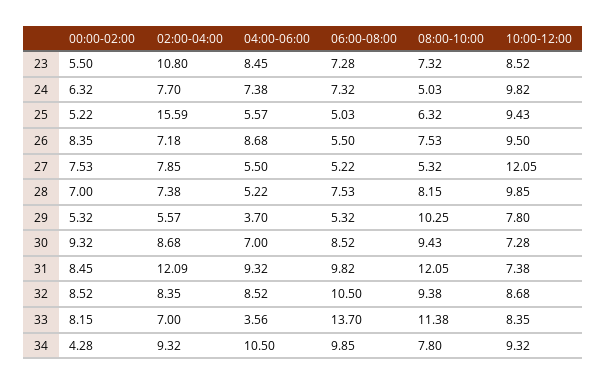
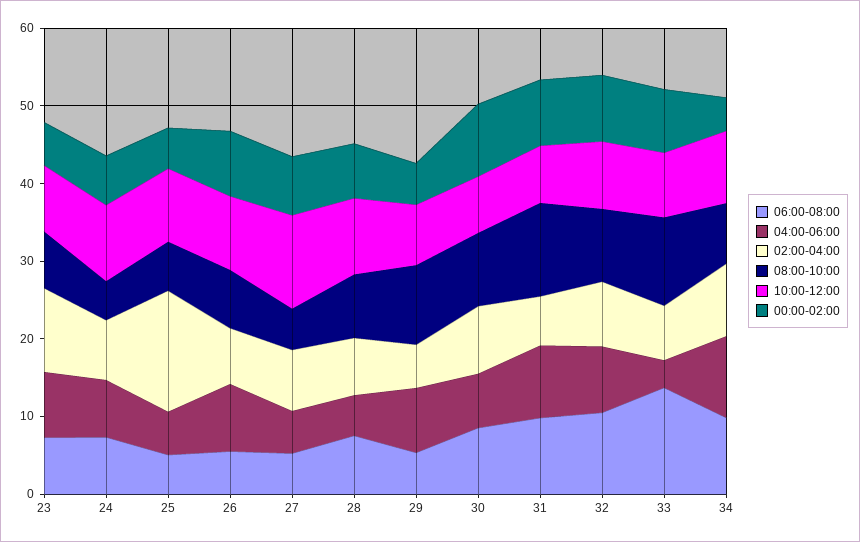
  {
    "00:00-02:00": {
      "23": 5.5,
      "24": 6.32,
      "25": 5.22,
      "26": 8.35,
      "27": 7.53,
      "28": 7,
      "29": 5.32,
      "30": 9.32,
      "31": 8.45,
      "32": 8.52,
      "33": 8.15,
      "34": 4.28
    },
    "02:00-04:00": {
      "23": 10.8,
      "24": 7.7,
      "25": 15.59,
      "26": 7.18,
      "27": 7.85,
      "28": 7.38,
      "29": 5.57,
      "30": 8.68,
-     "31": 12.09,
+     "31": 6,
      "32": 8.35,
      "33": 7,
      "34": 9.32
    },
    "04:00-06:00": {
      "23": 8.45,
      "24": 7.38,
      "25": 5.57,
      "26": 8.68,
      "27": 5.5,
      "28": 5.22,
-     "29": 3.7,
+     "29": 8,
      "30": 7,
      "31": 9.32,
      "32": 8.52,
      "33": 3.56,
      "34": 10.5
    },
    "06:00-08:00": {
      "23": 7.28,
      "24": 7.32,
      "25": 5.03,
      "26": 5.5,
      "27": 5.22,
      "28": 7.53,
      "29": 5.32,
      "30": 8.52,
      "31": 9.82,
      "32": 10.5,
      "33": 13.7,
      "34": 9.85
    },
    "08:00-10:00": {
      "23": 7.32,
      "24": 5.03,
      "25": 6.32,
      "26": 7.53,
      "27": 5.32,
      "28": 8.15,
      "29": 10.25,
      "30": 9.43,
      "31": 12.05,
      "32": 9.38,
      "33": 11.38,
      "34": 7.8
    },
    "10:00-12:00": {
      "23": 8.52,
      "24": 9.82,
      "25": 9.43,
      "26": 9.5,
      "27": 12.05,
      "28": 9.85,
      "29": 7.8,
      "30": 7.28,
      "31": 7.38,
      "32": 8.68,
      "33": 8.35,
      "34": 9.32
    }
  }

